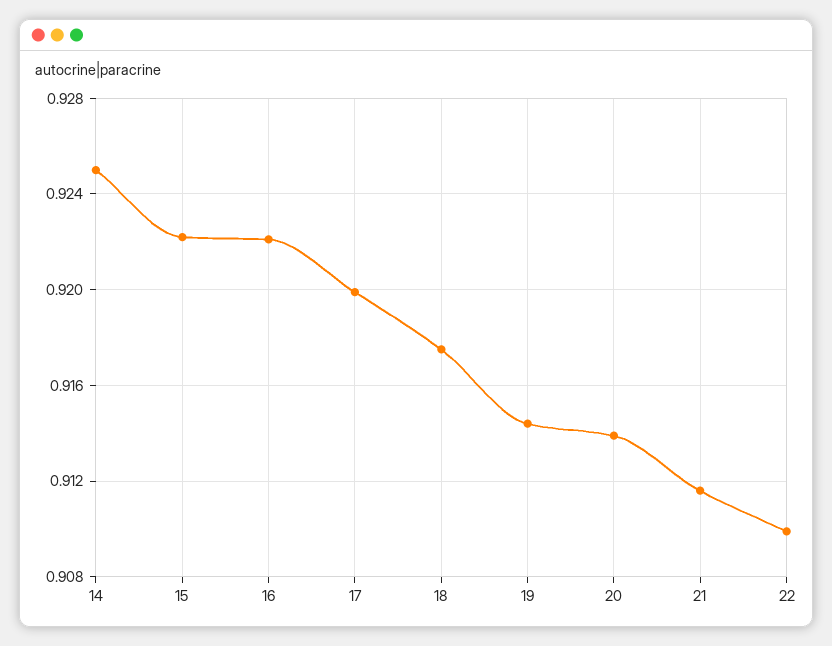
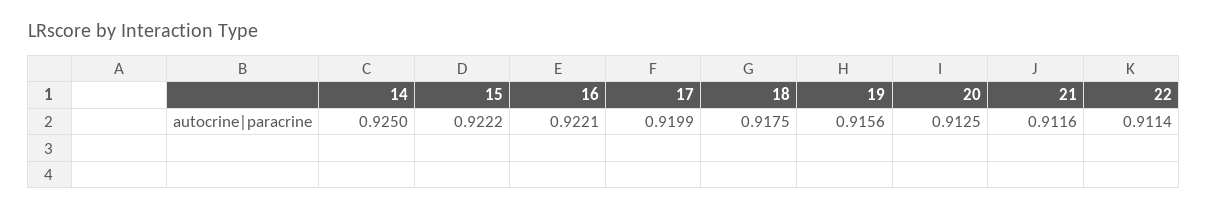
  {
    "14": 0.925,
    "15": 0.9222,
    "16": 0.9221,
    "17": 0.9199,
    "18": 0.9175,
-   "19": 0.9145,
+   "19": 0.9156,
-   "20": 0.914,
+   "20": 0.9125,
    "21": 0.9116,
-   "22": 0.91
+   "22": 0.9114
  }

